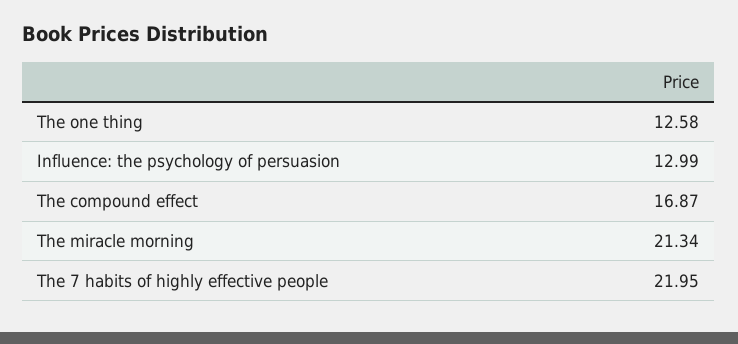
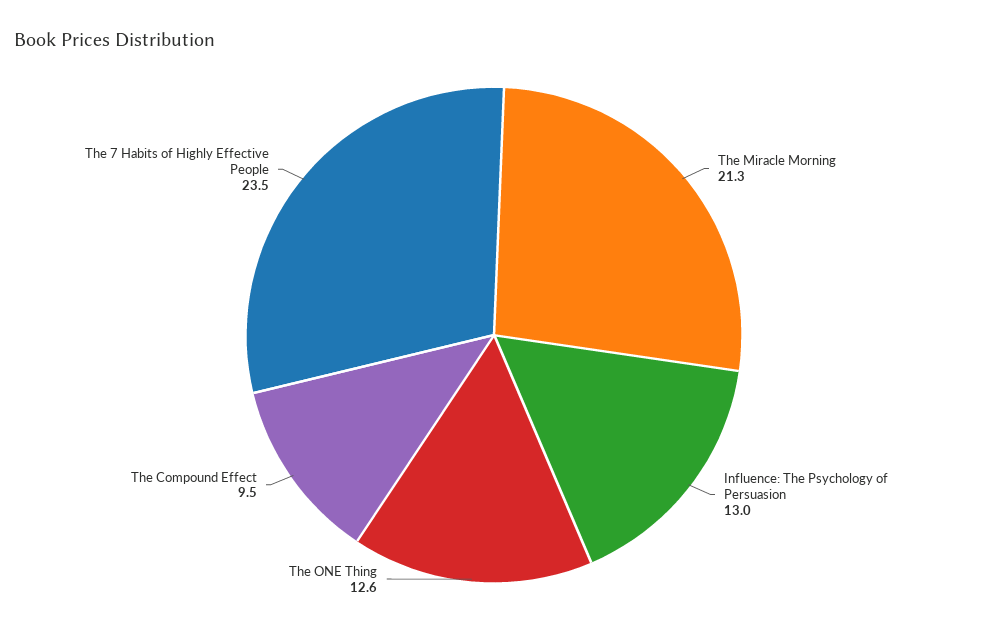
  {
    "The one thing": 12.58,
    "Influence: the psychology of persuasion": 12.99,
-   "The compound effect": 16.87,
+   "The compound effect": 9.5,
    "The miracle morning": 21.34,
-   "The 7 habits of highly effective people": 21.95
+   "The 7 habits of highly effective people": 23.5
  }

